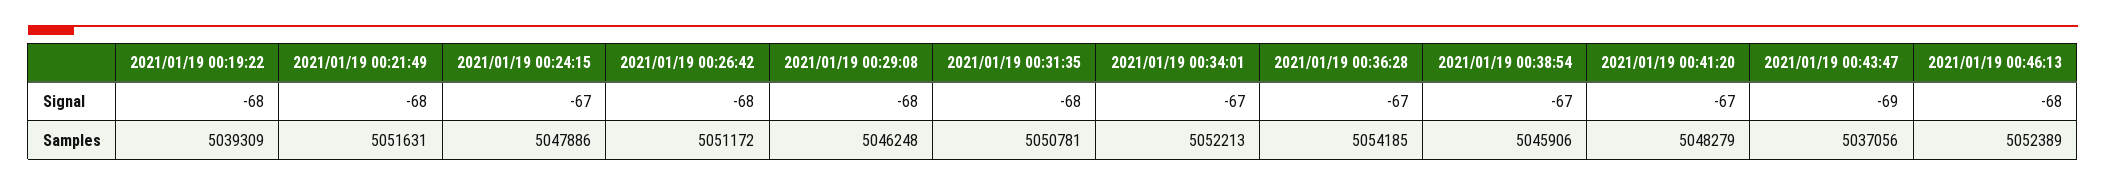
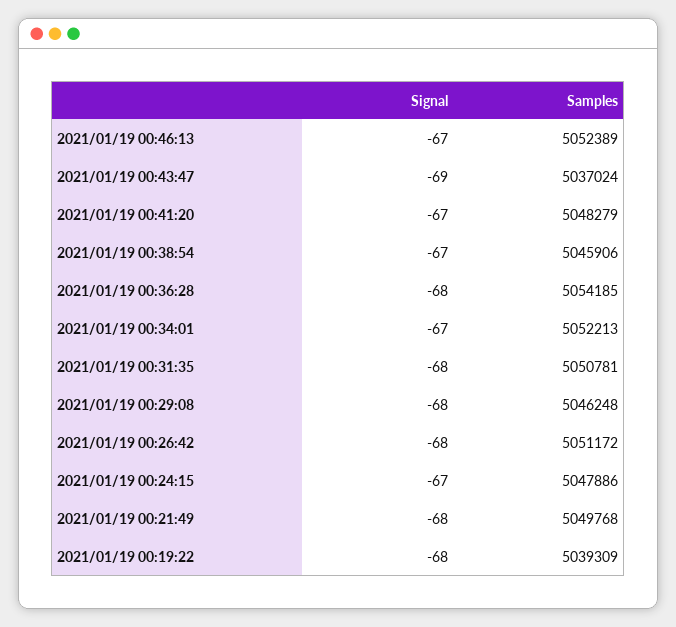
  {
    "2021/01/19 00:19:22": {
      "Signal": -68,
      "Samples": 5039309
    },
    "2021/01/19 00:21:49": {
      "Signal": -68,
-     "Samples": 5051631
+     "Samples": 5049768
    },
    "2021/01/19 00:24:15": {
      "Signal": -67,
      "Samples": 5047886
    },
    "2021/01/19 00:26:42": {
      "Signal": -68,
      "Samples": 5051172
    },
    "2021/01/19 00:29:08": {
      "Signal": -68,
      "Samples": 5046248
    },
    "2021/01/19 00:31:35": {
      "Signal": -68,
      "Samples": 5050781
    },
    "2021/01/19 00:34:01": {
      "Signal": -67,
      "Samples": 5052213
    },
    "2021/01/19 00:36:28": {
-     "Signal": -67,
+     "Signal": -68,
      "Samples": 5054185
    },
    "2021/01/19 00:38:54": {
      "Signal": -67,
      "Samples": 5045906
    },
    "2021/01/19 00:41:20": {
      "Signal": -67,
      "Samples": 5048279
    },
    "2021/01/19 00:43:47": {
      "Signal": -69,
-     "Samples": 5037056
+     "Samples": 5037024
    },
    "2021/01/19 00:46:13": {
-     "Signal": -68,
+     "Signal": -67,
      "Samples": 5052389
    }
  }

